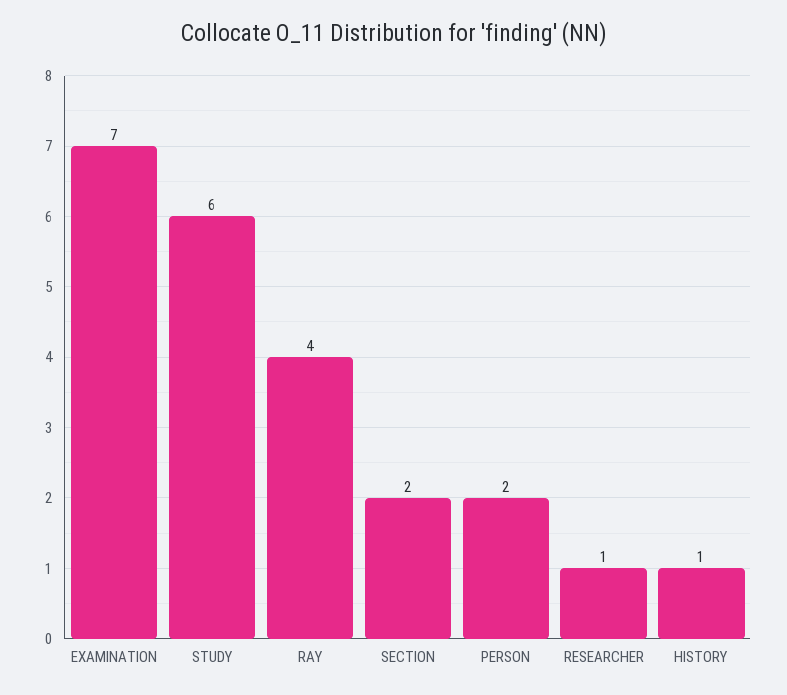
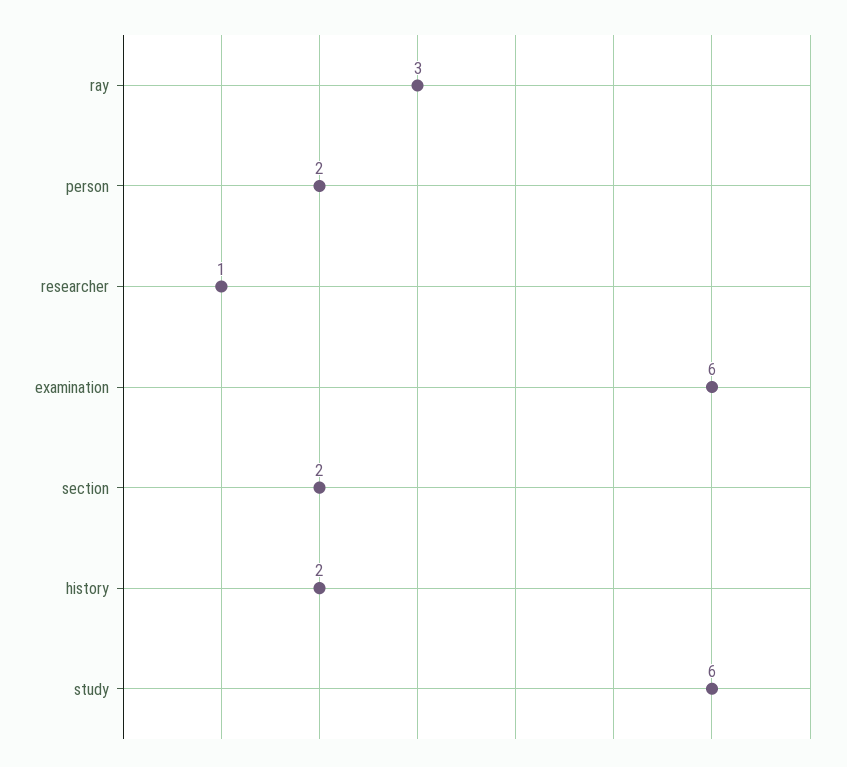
  {
-   "EXAMINATION": 7,
+   "EXAMINATION": 6,
    "STUDY": 6,
-   "RAY": 4,
+   "RAY": 3,
    "SECTION": 2,
    "PERSON": 2,
    "RESEARCHER": 1,
-   "HISTORY": 1
+   "HISTORY": 2
  }

